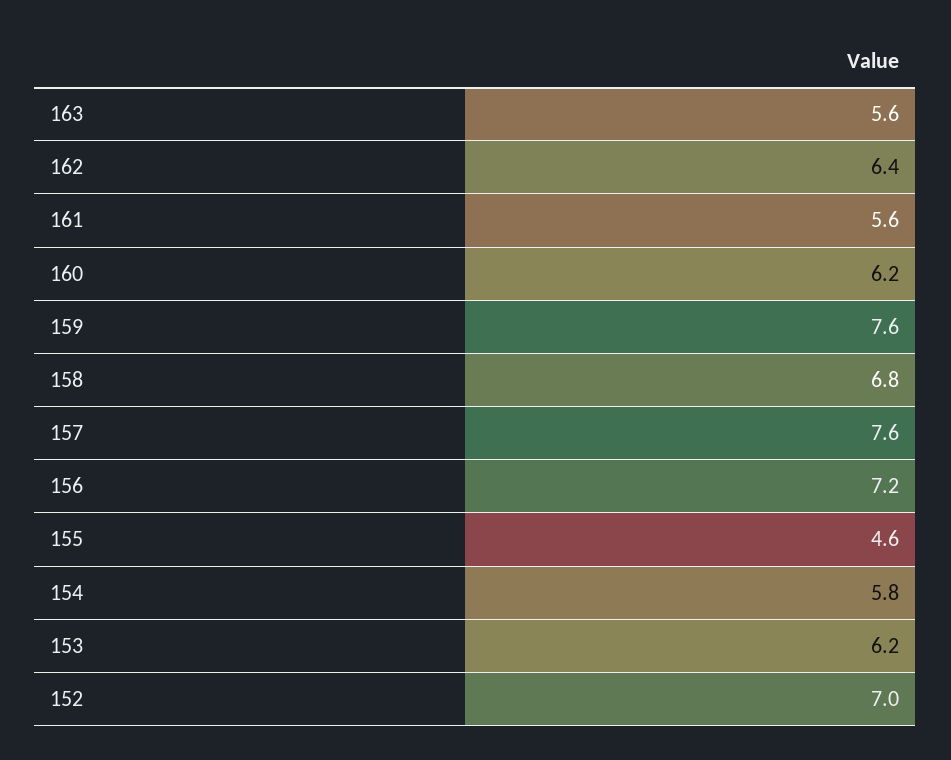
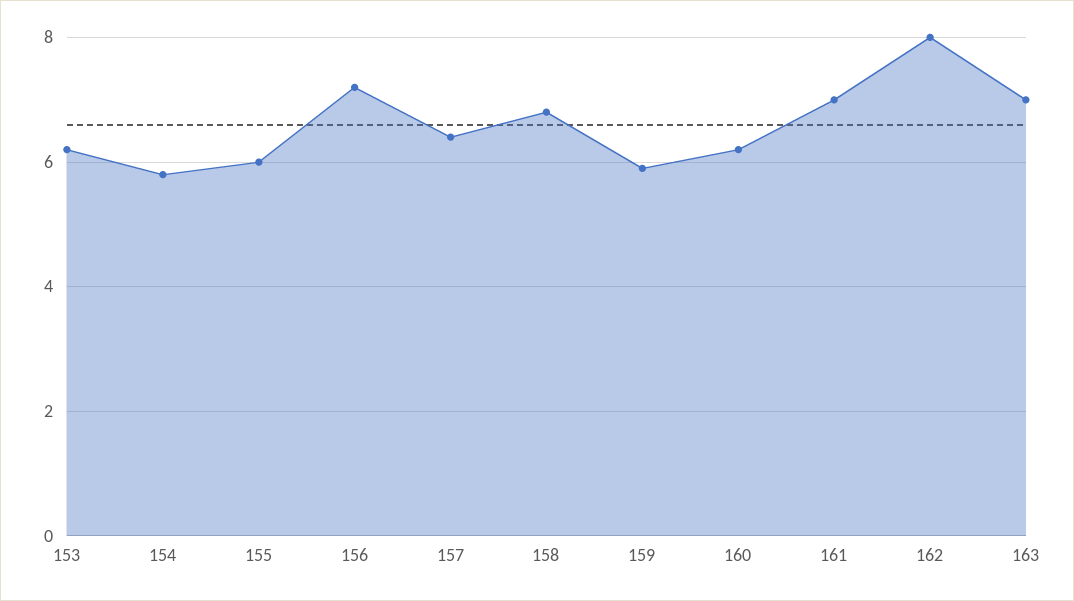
  {
-   "163": 5.6,
+   "163": 7,
-   "162": 6.4,
+   "162": 8,
-   "161": 5.6,
+   "161": 7,
    "160": 6.2,
-   "159": 7.6,
+   "159": 6,
    "158": 6.8,
-   "157": 7.6,
+   "157": 6.5,
    "156": 7.2,
-   "155": 4.6,
+   "155": 6,
    "154": 5.8,
-   "153": 6.2,
+   "153": 6.2
-   "152": 7
  }

